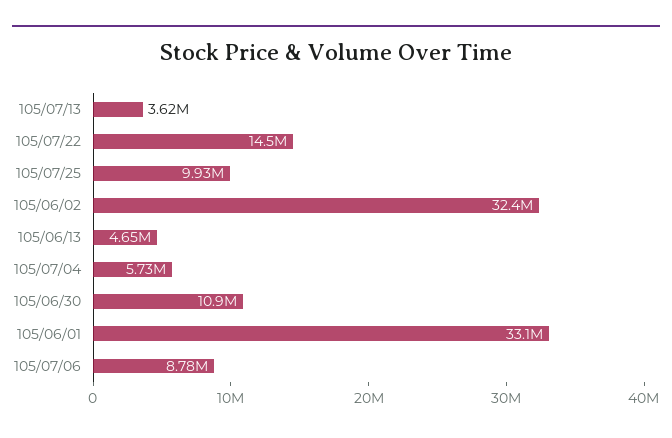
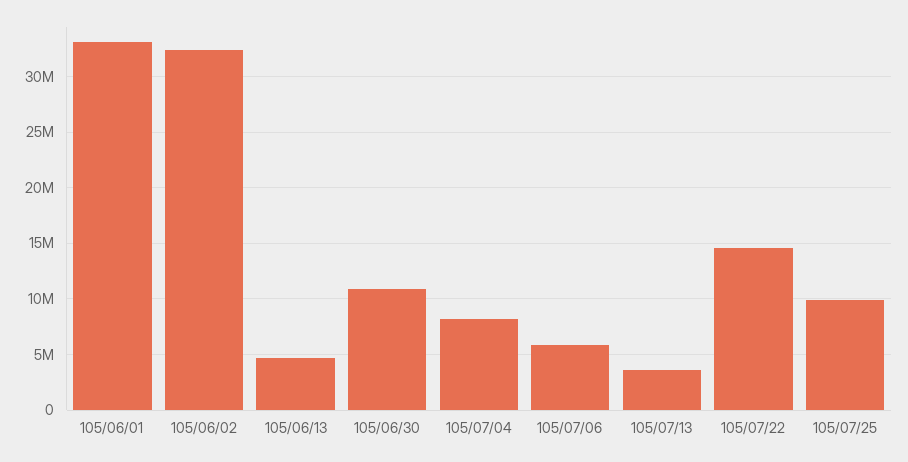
  {
    "105/07/13": 3620000,
    "105/07/22": 14500000,
    "105/07/25": 9930000,
    "105/06/02": 32400000,
    "105/06/13": 4650000,
-   "105/07/04": 5730000,
+   "105/07/04": 8000000,
    "105/06/30": 10900000,
    "105/06/01": 33100000,
-   "105/07/06": 8780000
+   "105/07/06": 6000000
  }

